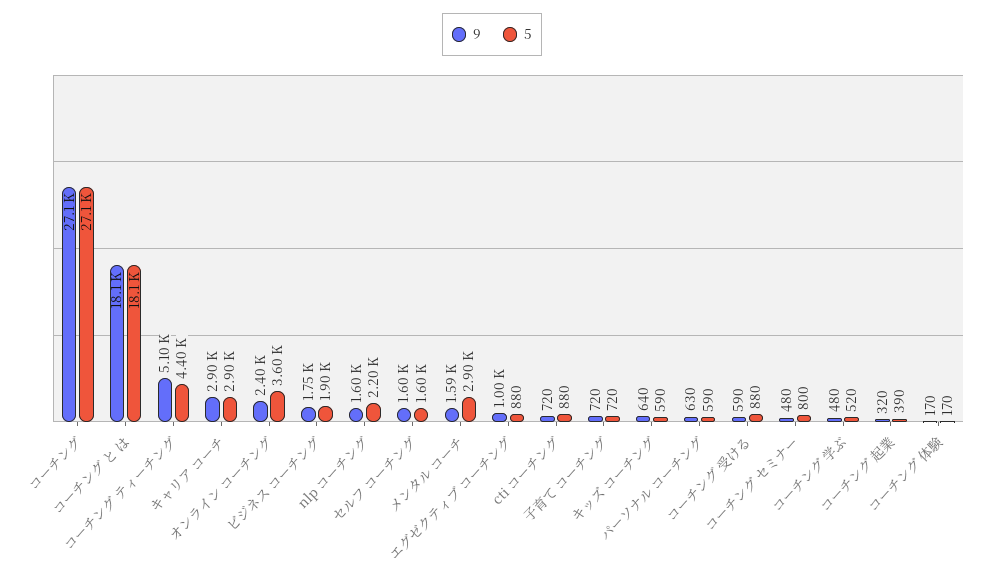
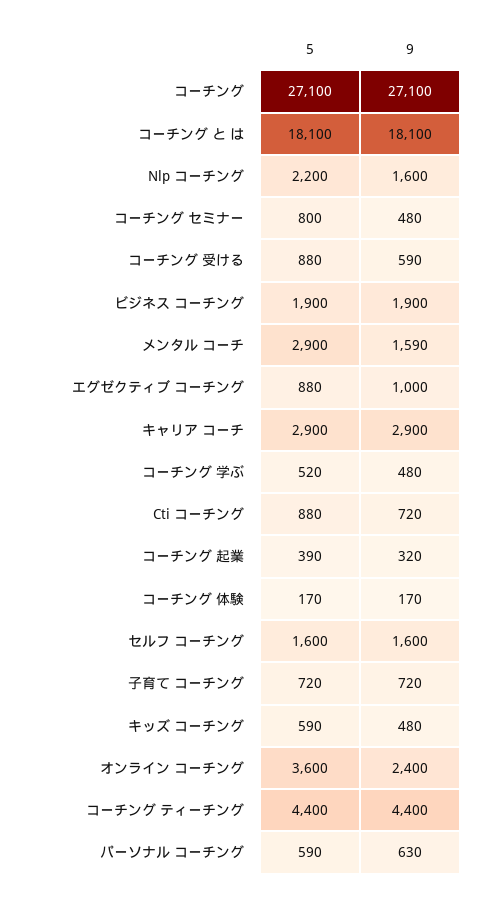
  {
    "9": {
      "コーチング": 27100,
      "コーチング と は": 18100,
-     "コーチング ティーチング": 5100,
+     "コーチング ティーチング": 4400,
      "キャリア コーチ": 2900,
      "オンライン コーチング": 2400,
-     "ビジネス コーチング": 1750,
+     "ビジネス コーチング": 1900,
      "nlp コーチング": 1600,
      "セルフ コーチング": 1600,
      "メンタル コーチ": 1590,
      "エグゼクティブ コーチング": 1000,
      "cti コーチング": 720,
      "子育て コーチング": 720,
-     "キッズ コーチング": 640,
+     "キッズ コーチング": 480,
      "パーソナル コーチング": 630,
      "コーチング 受ける": 590,
      "コーチング セミナー": 480,
      "コーチング 学ぶ": 480,
      "コーチング 起業": 320,
      "コーチング 体験": 170
    },
    "5": {
      "コーチング": 27100,
      "コーチング と は": 18100,
      "コーチング ティーチング": 4400,
      "キャリア コーチ": 2900,
      "オンライン コーチング": 3600,
      "ビジネス コーチング": 1900,
      "nlp コーチング": 2200,
      "セルフ コーチング": 1600,
      "メンタル コーチ": 2900,
      "エグゼクティブ コーチング": 880,
      "cti コーチング": 880,
      "子育て コーチング": 720,
      "キッズ コーチング": 590,
      "パーソナル コーチング": 590,
      "コーチング 受ける": 880,
      "コーチング セミナー": 800,
      "コーチング 学ぶ": 520,
      "コーチング 起業": 390,
      "コーチング 体験": 170
    }
  }

